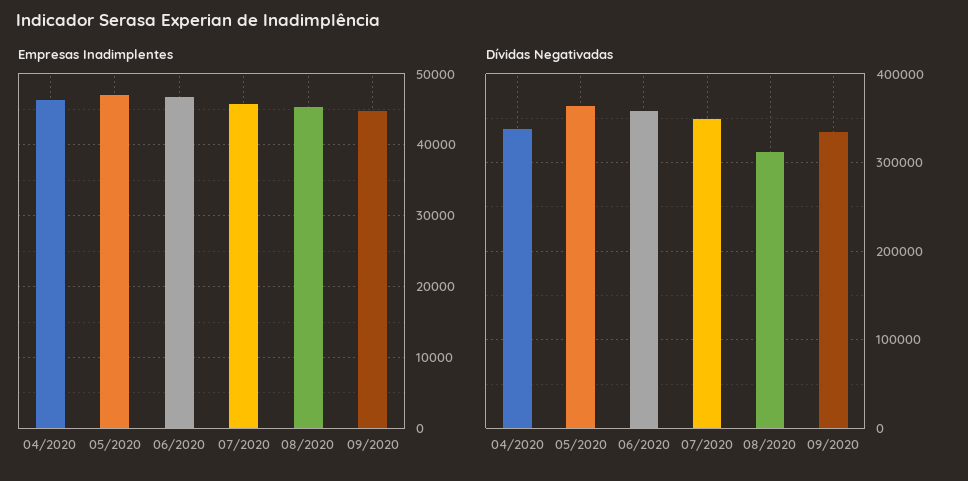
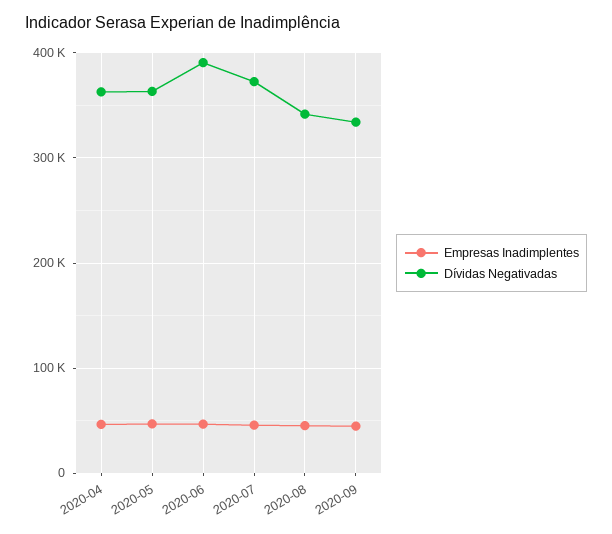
  {
    "Empresas Inadimplentes": {
      "04/2020": 46000,
      "05/2020": 47000,
      "06/2020": 47000,
      "07/2020": 46000,
      "08/2020": 45000,
      "09/2020": 45000
    },
    "Dívidas Negativadas": {
-     "04/2020": 340000,
+     "04/2020": 360000,
      "05/2020": 360000,
-     "06/2020": 360000,
+     "06/2020": 390000,
-     "07/2020": 350000,
+     "07/2020": 370000,
-     "08/2020": 310000,
+     "08/2020": 340000,
      "09/2020": 330000
    }
  }

